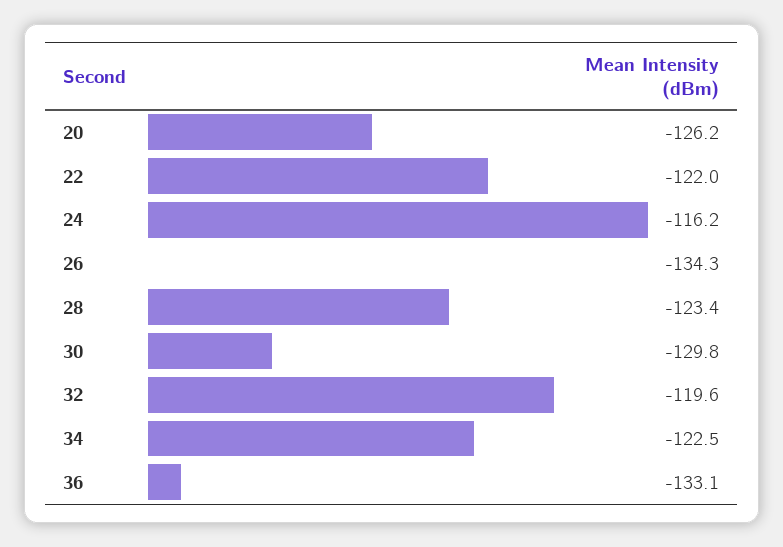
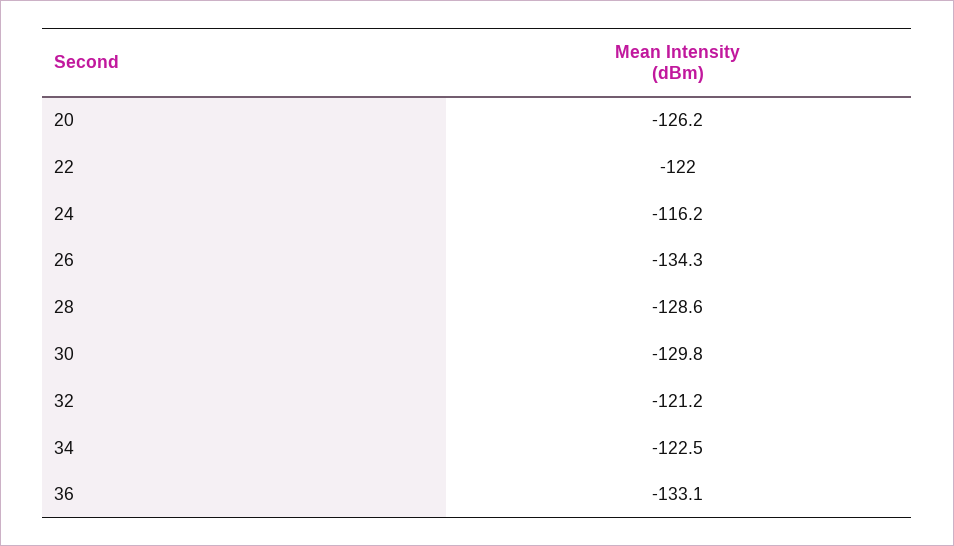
  {
    "20": -126.2,
    "22": -122,
    "24": -116.2,
    "26": -134.3,
-   "28": -123.4,
+   "28": -128.6,
    "30": -129.8,
-   "32": -119.6,
+   "32": -121.2,
    "34": -122.5,
    "36": -133.1
  }

